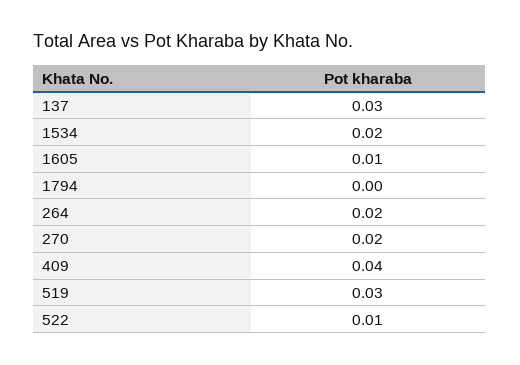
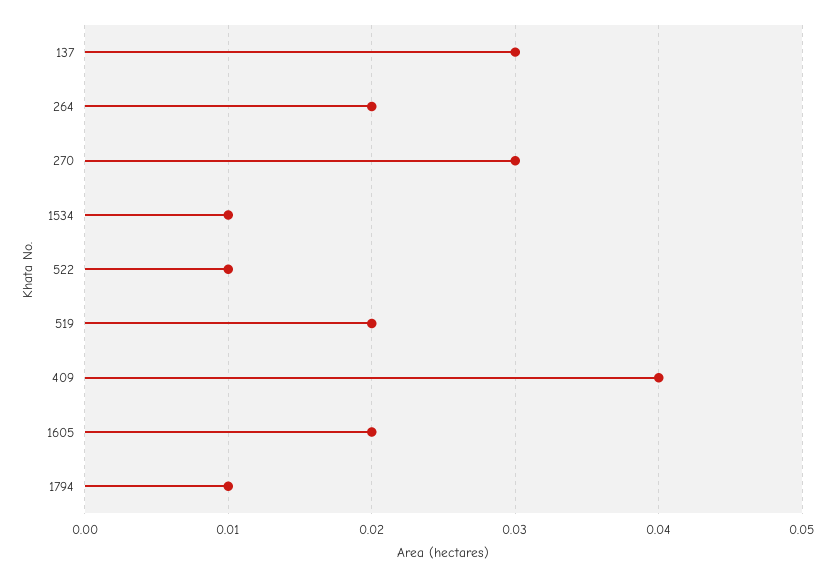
  {
    "137": 0.03,
-   "1534": 0.02,
+   "1534": 0.01,
-   "1605": 0.01,
+   "1605": 0.02,
-   "1794": 0,
+   "1794": 0.01,
    "264": 0.02,
-   "270": 0.02,
+   "270": 0.03,
    "409": 0.04,
-   "519": 0.03,
+   "519": 0.02,
    "522": 0.01
  }

